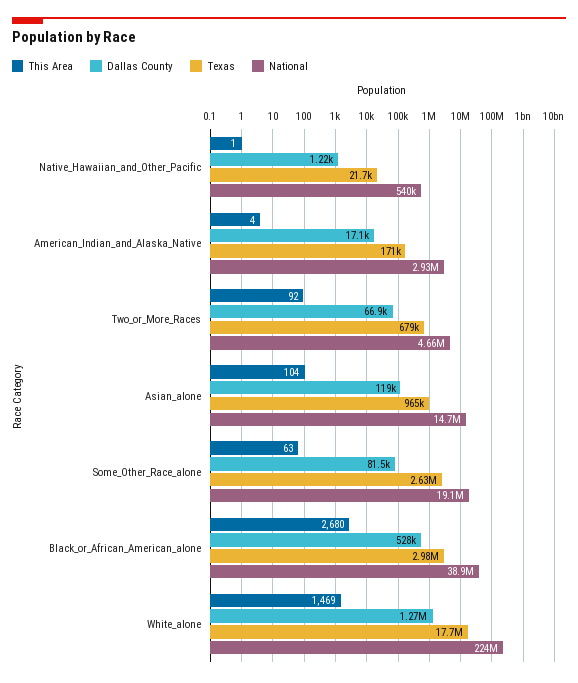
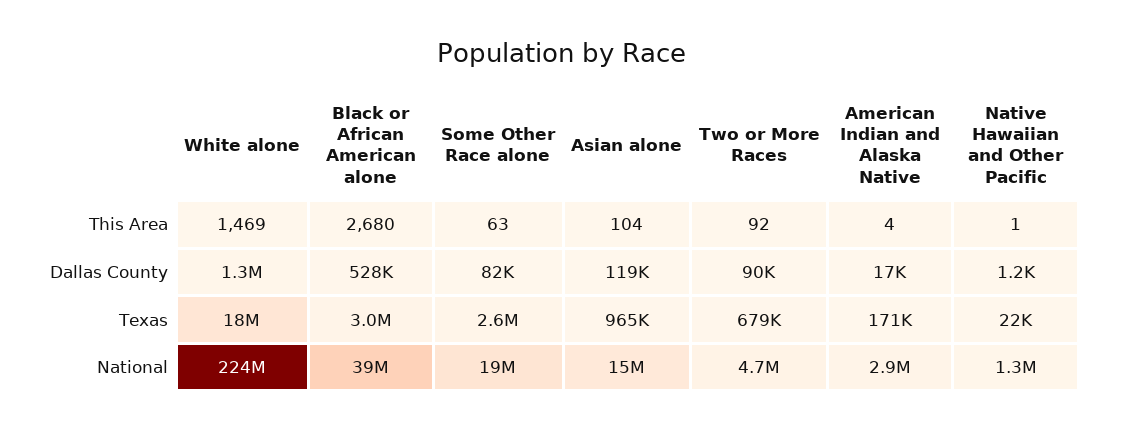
  {
    "This Area": {
      "Native_Hawaiian_and_Other_Pacific": 1,
      "American_Indian_and_Alaska_Native": 4,
      "Two_or_More_Races": 92,
      "Asian_alone": 104,
      "Some_Other_Race_alone": 63,
      "Black_or_African_American_alone": 2680,
      "White_alone": 1469
    },
    "Dallas County": {
      "Native_Hawaiian_and_Other_Pacific": 1220,
      "American_Indian_and_Alaska_Native": 17100,
-     "Two_or_More_Races": 66900,
+     "Two_or_More_Races": 90000,
      "Asian_alone": 119000,
      "Some_Other_Race_alone": 81500,
      "Black_or_African_American_alone": 528000,
      "White_alone": 1270000
    },
    "Texas": {
      "Native_Hawaiian_and_Other_Pacific": 21700,
      "American_Indian_and_Alaska_Native": 171000,
      "Two_or_More_Races": 679000,
      "Asian_alone": 965000,
      "Some_Other_Race_alone": 2630000,
      "Black_or_African_American_alone": 2980000,
      "White_alone": 17700000
    },
    "National": {
-     "Native_Hawaiian_and_Other_Pacific": 540000,
+     "Native_Hawaiian_and_Other_Pacific": 1300000,
      "American_Indian_and_Alaska_Native": 2930000,
      "Two_or_More_Races": 4660000,
      "Asian_alone": 14700000,
      "Some_Other_Race_alone": 19100000,
      "Black_or_African_American_alone": 38900000,
      "White_alone": 224000000
    }
  }

